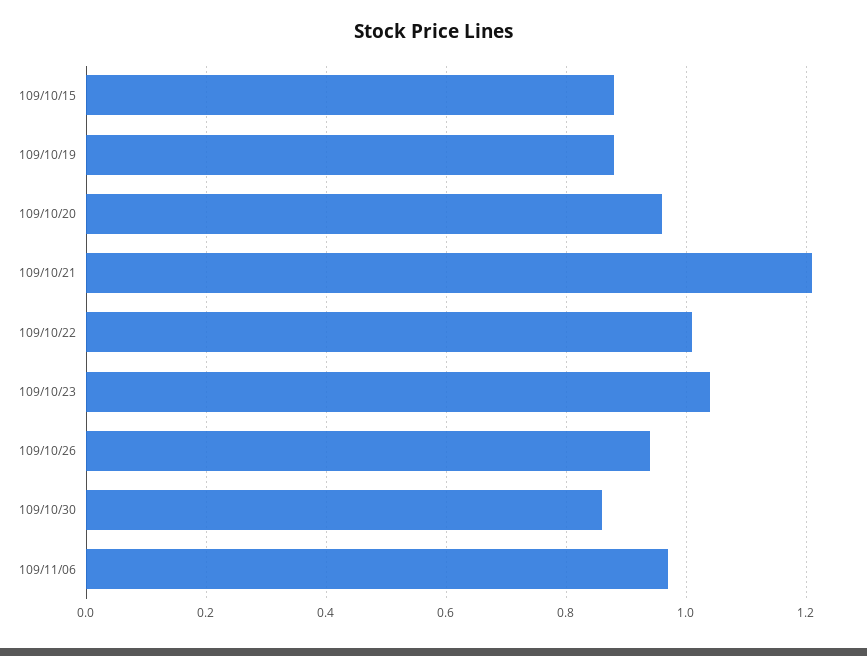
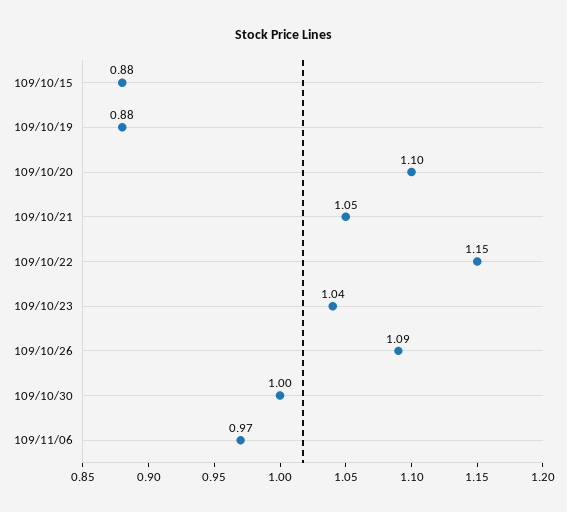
  {
    "109/10/15": 0.88,
    "109/10/19": 0.88,
-   "109/10/20": 0.95,
+   "109/10/20": 1.1,
-   "109/10/21": 1.2,
+   "109/10/21": 1.05,
-   "109/10/22": 1,
+   "109/10/22": 1.15,
    "109/10/23": 1.04,
-   "109/10/26": 0.95,
+   "109/10/26": 1.09,
-   "109/10/30": 0.85,
+   "109/10/30": 1,
    "109/11/06": 0.97
  }

